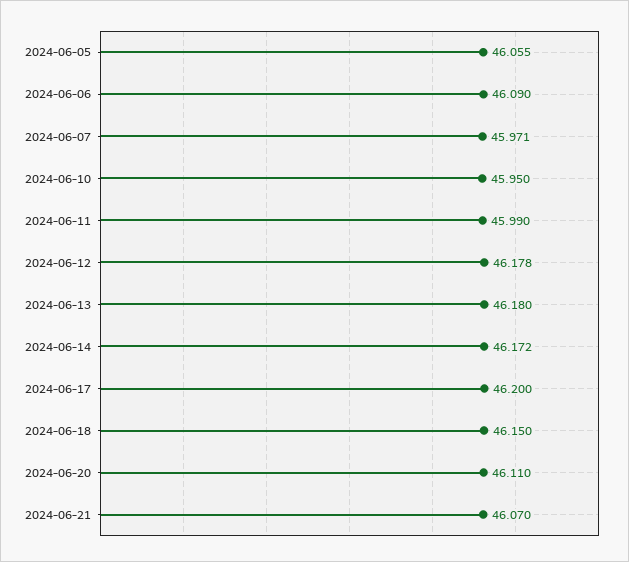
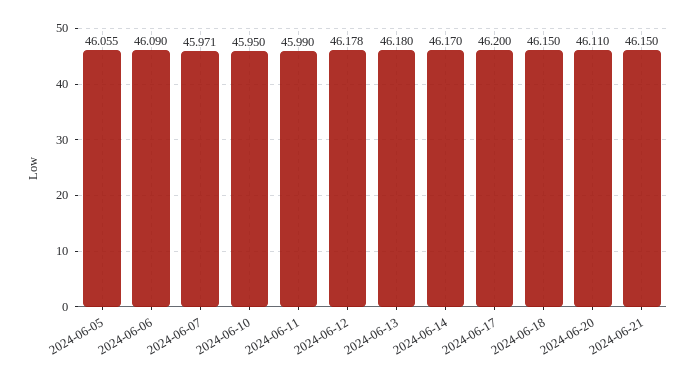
  {
    "2024-06-05": 46.055,
    "2024-06-06": 46.09,
    "2024-06-07": 45.971,
    "2024-06-10": 45.95,
    "2024-06-11": 45.99,
    "2024-06-12": 46.178,
    "2024-06-13": 46.18,
-   "2024-06-14": 46.172,
+   "2024-06-14": 46.17,
    "2024-06-17": 46.2,
    "2024-06-18": 46.15,
    "2024-06-20": 46.11,
-   "2024-06-21": 46.07
+   "2024-06-21": 46.15
  }

